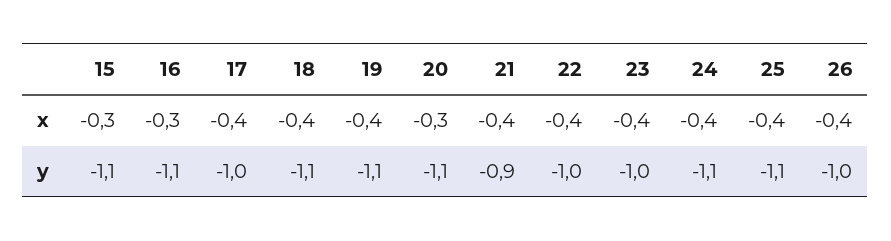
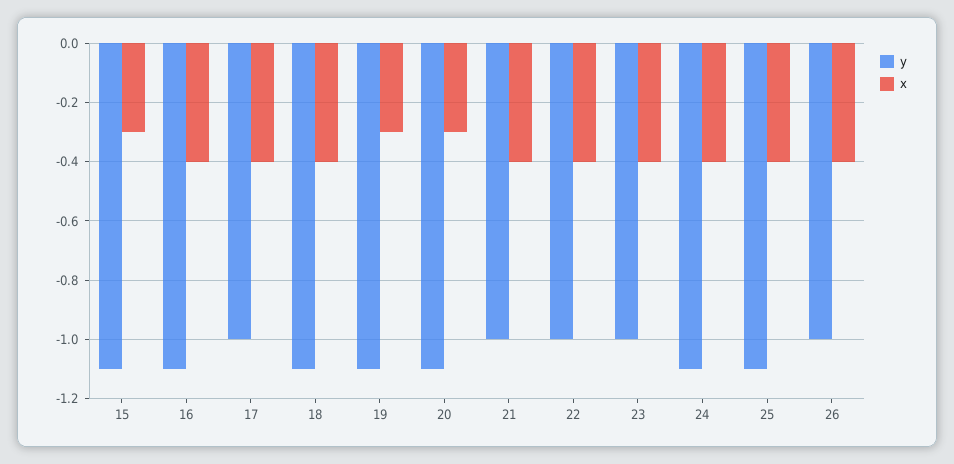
  {
    "x": {
      "15": -0.3,
-     "16": -0.3,
+     "16": -0.4,
      "17": -0.4,
      "18": -0.4,
-     "19": -0.4,
+     "19": -0.3,
      "20": -0.3,
      "21": -0.4,
      "22": -0.4,
      "23": -0.4,
      "24": -0.4,
      "25": -0.4,
      "26": -0.4
    },
    "y": {
      "15": -1.1,
      "16": -1.1,
      "17": -1,
      "18": -1.1,
      "19": -1.1,
      "20": -1.1,
-     "21": -0.9,
+     "21": -1,
      "22": -1,
      "23": -1,
      "24": -1.1,
      "25": -1.1,
      "26": -1
    }
  }

